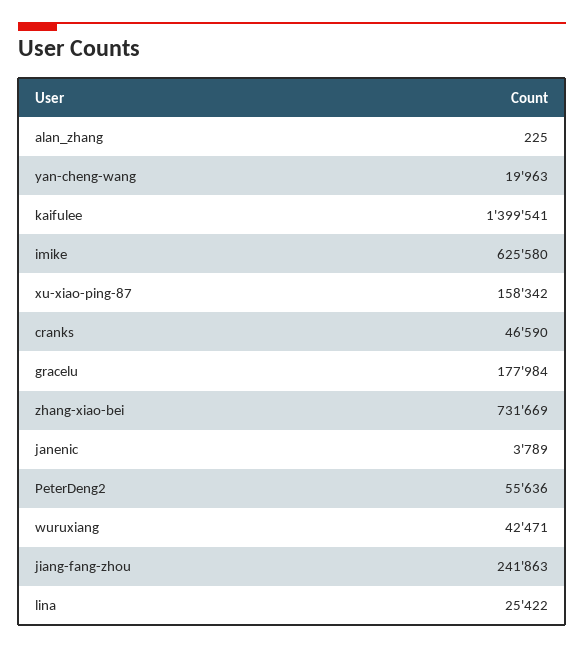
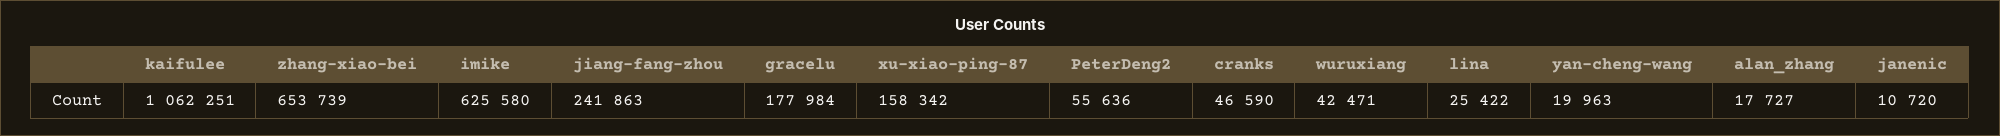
  {
-   "alan_zhang": 225,
+   "alan_zhang": 17727,
    "yan-cheng-wang": 19963,
-   "kaifulee": 1399541,
+   "kaifulee": 1062251,
    "imike": 625580,
    "xu-xiao-ping-87": 158342,
    "cranks": 46590,
    "gracelu": 177984,
-   "zhang-xiao-bei": 731669,
+   "zhang-xiao-bei": 653739,
-   "janenic": 3789,
+   "janenic": 10720,
    "PeterDeng2": 55636,
    "wuruxiang": 42471,
    "jiang-fang-zhou": 241863,
    "lina": 25422
  }

